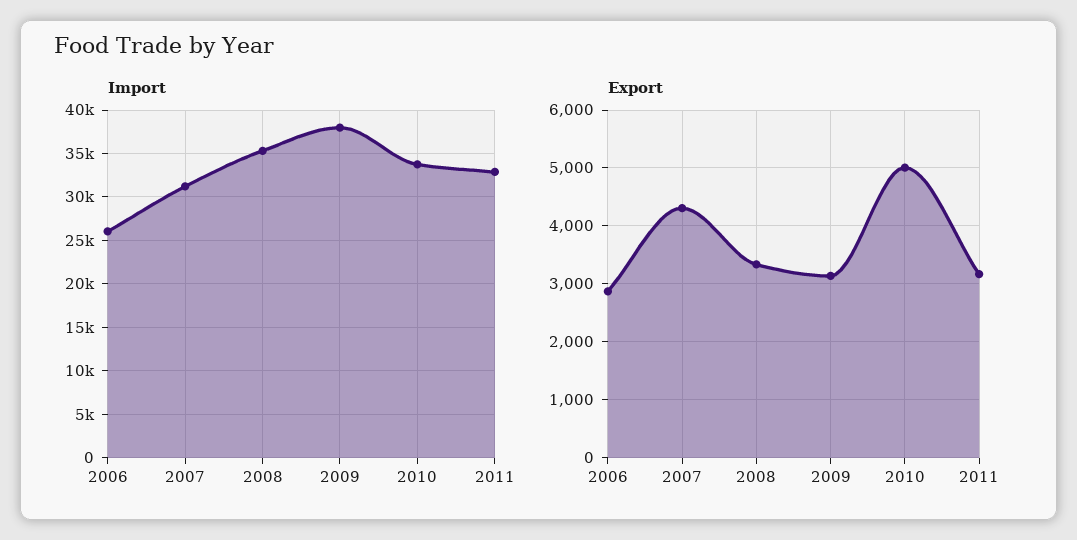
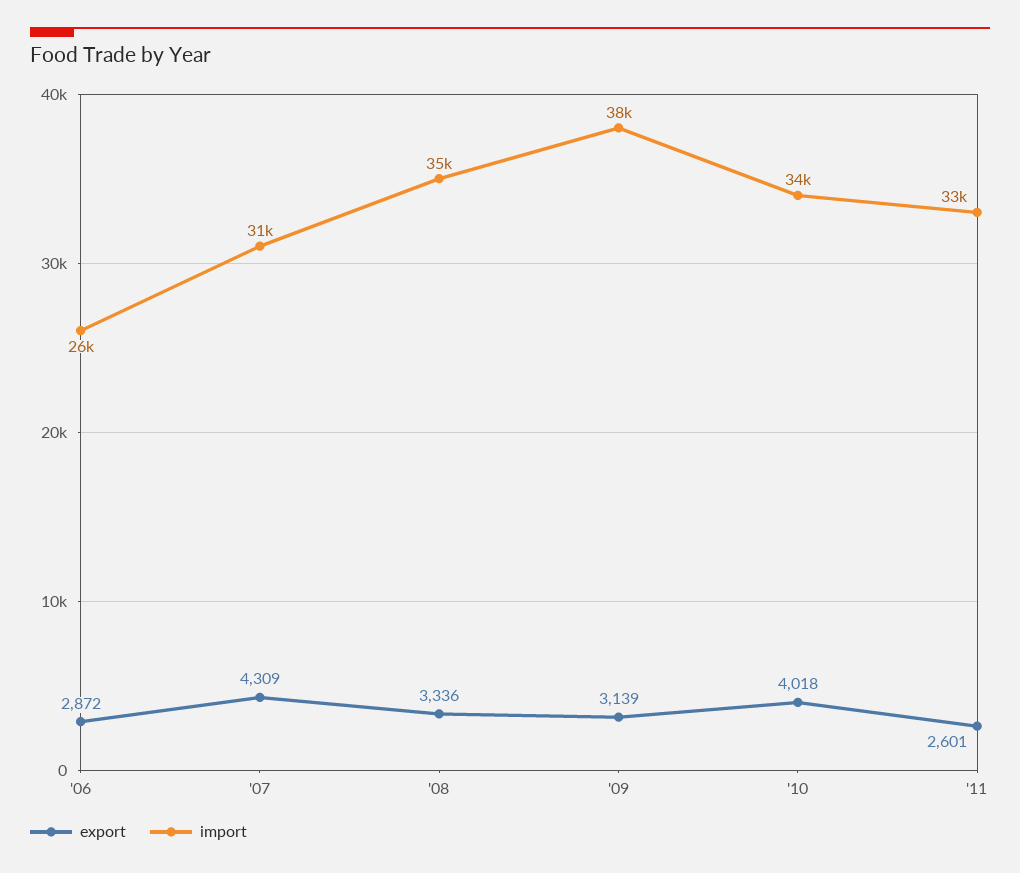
  {
    "Import": {
      "2006": 26000,
      "2007": 31000,
      "2008": 35000,
      "2009": 38000,
      "2010": 34000,
      "2011": 33000
    },
    "Export": {
      "2006": 2872,
      "2007": 4309,
      "2008": 3336,
      "2009": 3139,
-     "2010": 5000,
+     "2010": 4018,
-     "2011": 3200
+     "2011": 2601
    }
  }

